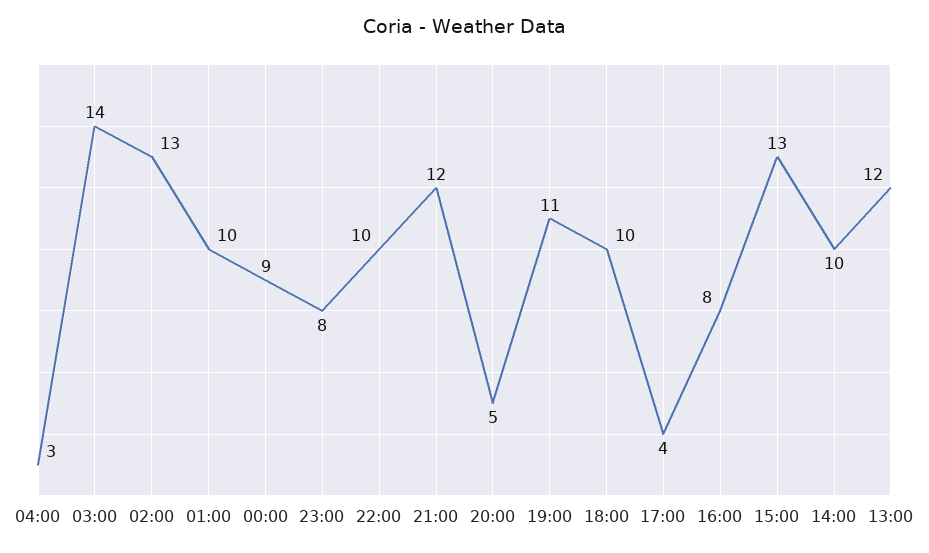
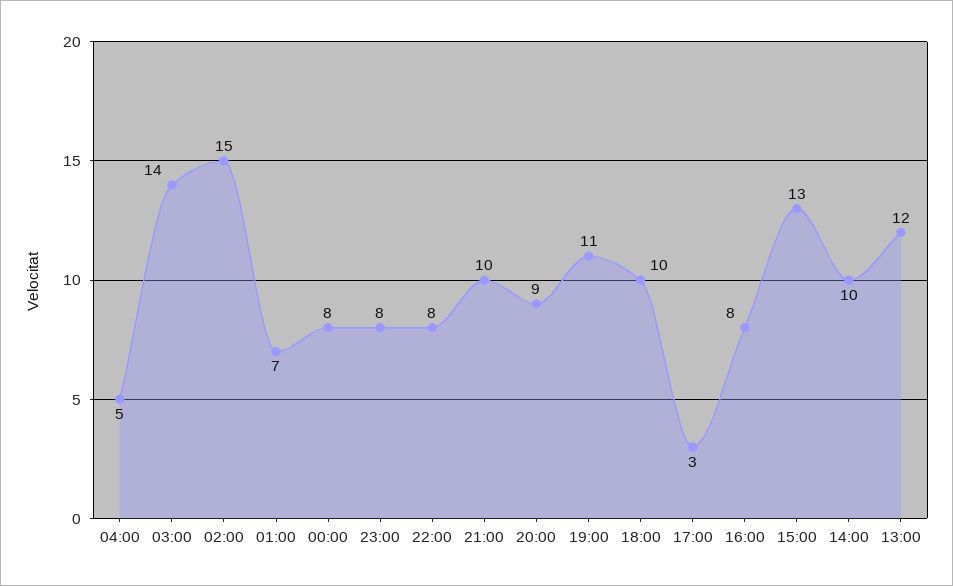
  {
-   "04:00": 3,
+   "04:00": 5,
    "03:00": 14,
-   "02:00": 13,
+   "02:00": 15,
-   "01:00": 10,
+   "01:00": 7,
-   "00:00": 9,
+   "00:00": 8,
    "23:00": 8,
-   "22:00": 10,
+   "22:00": 8,
-   "21:00": 12,
+   "21:00": 10,
-   "20:00": 5,
+   "20:00": 9,
    "19:00": 11,
    "18:00": 10,
-   "17:00": 4,
+   "17:00": 3,
    "16:00": 8,
    "15:00": 13,
    "14:00": 10,
    "13:00": 12
  }

